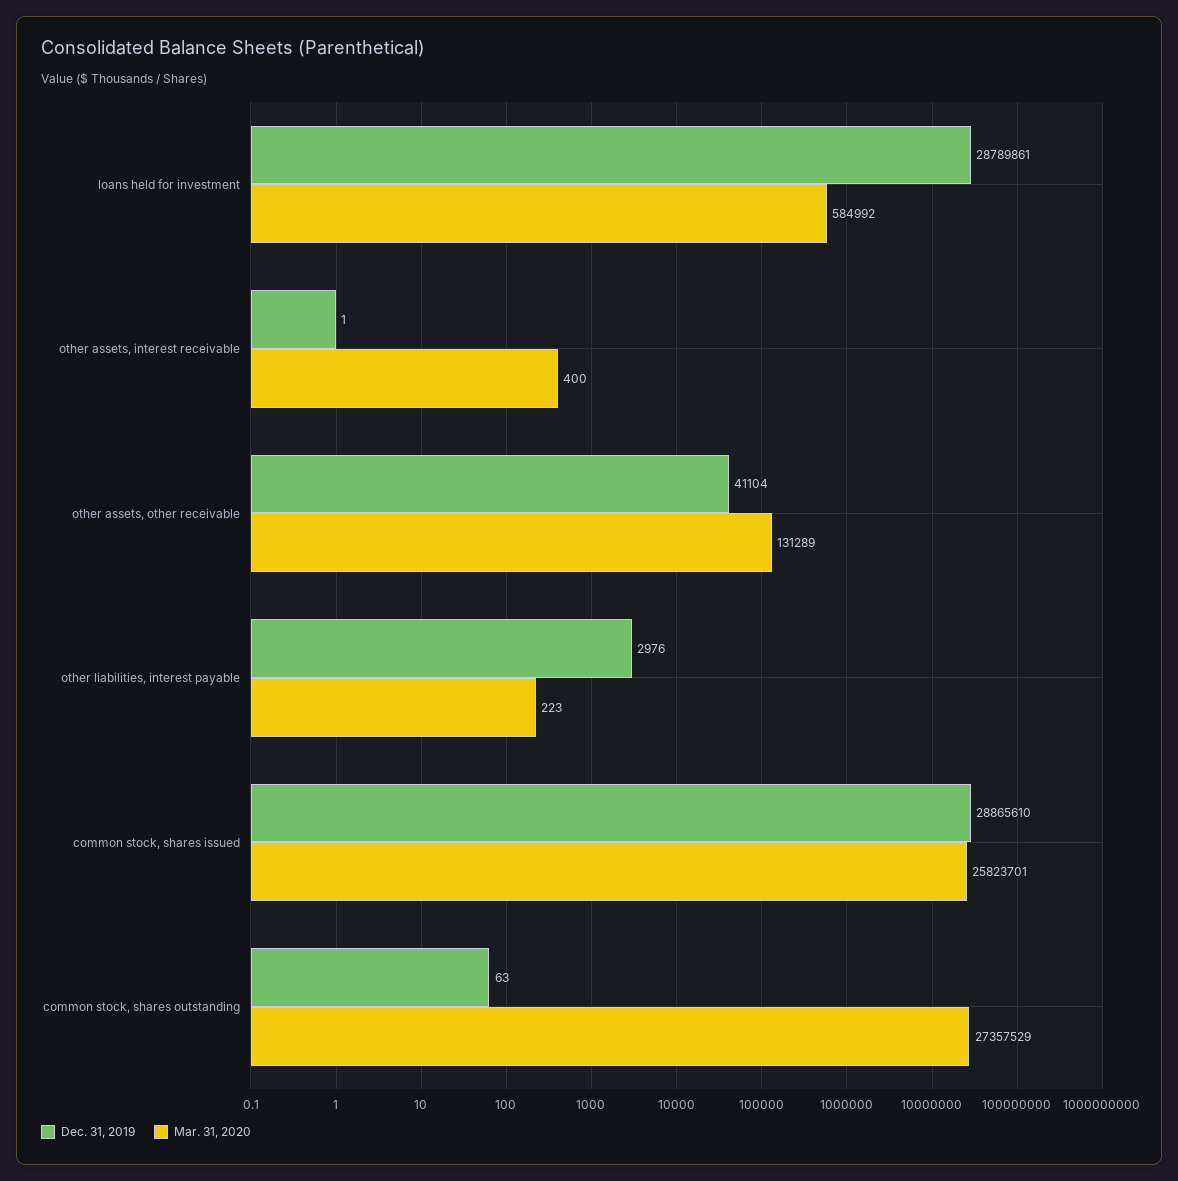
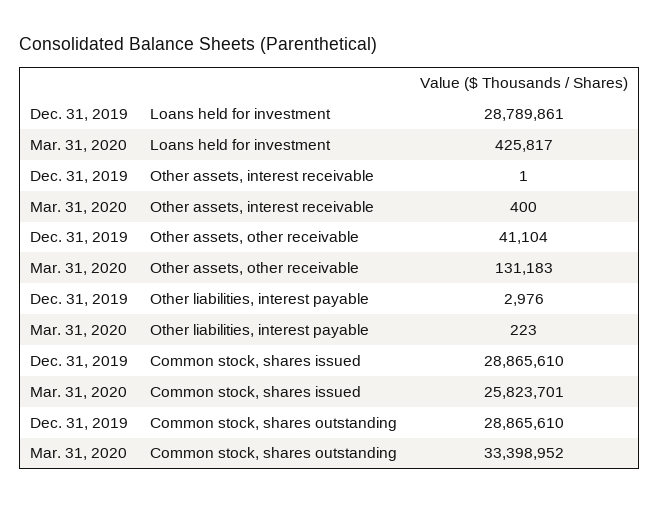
  {
    "Dec. 31, 2019": {
      "loans held for investment": 28789861,
      "other assets, interest receivable": 1,
      "other assets, other receivable": 41104,
      "other liabilities, interest payable": 2976,
      "common stock, shares issued": 28865610,
-     "common stock, shares outstanding": 63
+     "common stock, shares outstanding": 28865610
    },
    "Mar. 31, 2020": {
-     "loans held for investment": 584992,
+     "loans held for investment": 425817,
      "other assets, interest receivable": 400,
-     "other assets, other receivable": 131289,
+     "other assets, other receivable": 131183,
      "other liabilities, interest payable": 223,
      "common stock, shares issued": 25823701,
-     "common stock, shares outstanding": 27357529
+     "common stock, shares outstanding": 33398952
    }
  }

